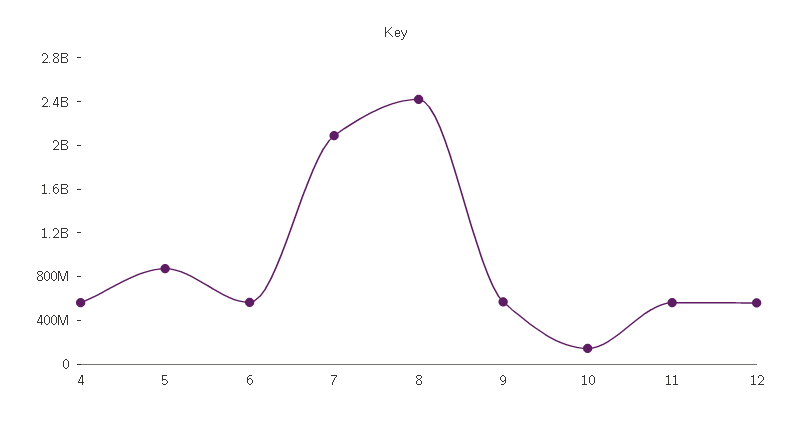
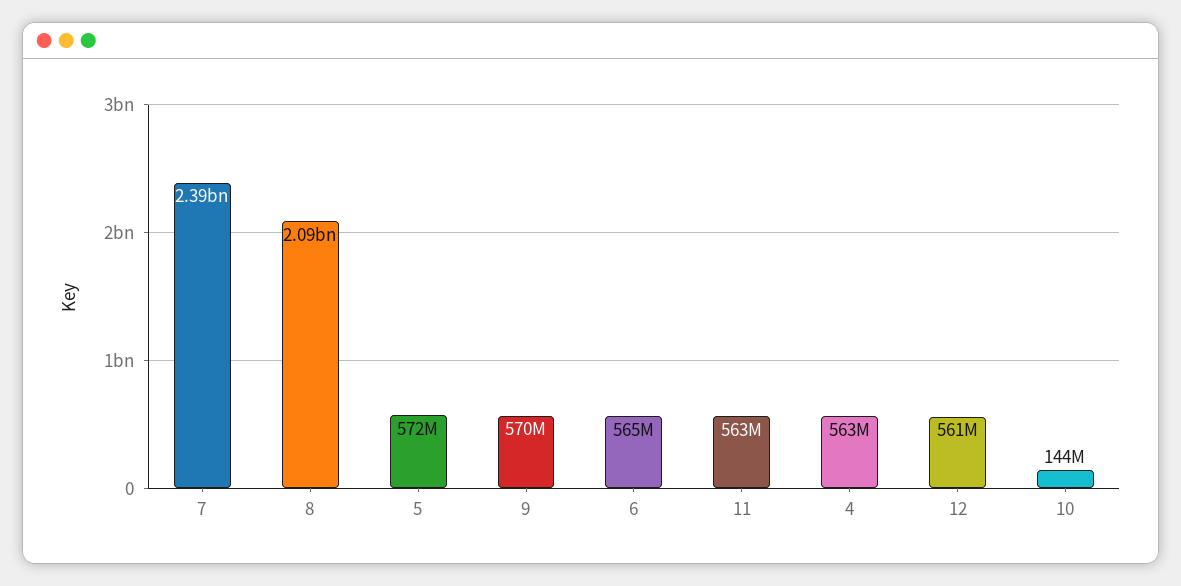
  {
    "4": 563000000,
-   "5": 900000000,
+   "5": 572000000,
    "6": 565000000,
-   "7": 2100000000,
+   "7": 2390000000,
-   "8": 2400000000,
+   "8": 2090000000,
    "9": 570000000,
    "10": 144000000,
    "11": 563000000,
    "12": 561000000
  }

